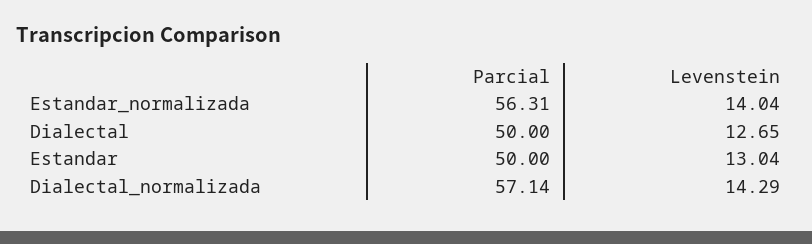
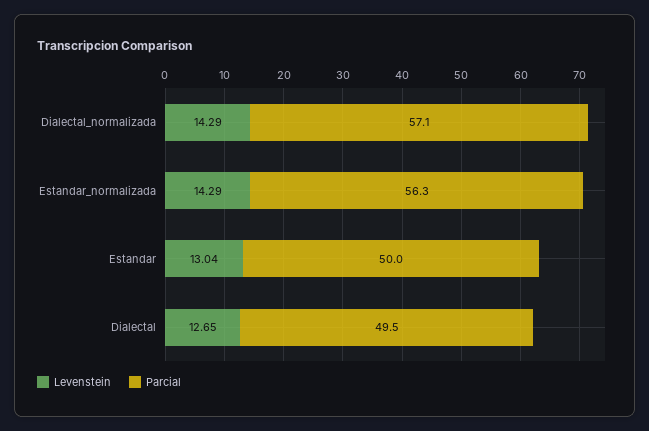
  {
    "Parcial": {
      "Estandar_normalizada": 56.31,
-     "Dialectal": 50,
+     "Dialectal": 49.5,
      "Estandar": 50,
      "Dialectal_normalizada": 57.14
    },
    "Levenstein": {
-     "Estandar_normalizada": 14.04,
+     "Estandar_normalizada": 14.29,
      "Dialectal": 12.65,
      "Estandar": 13.04,
      "Dialectal_normalizada": 14.29
    }
  }

